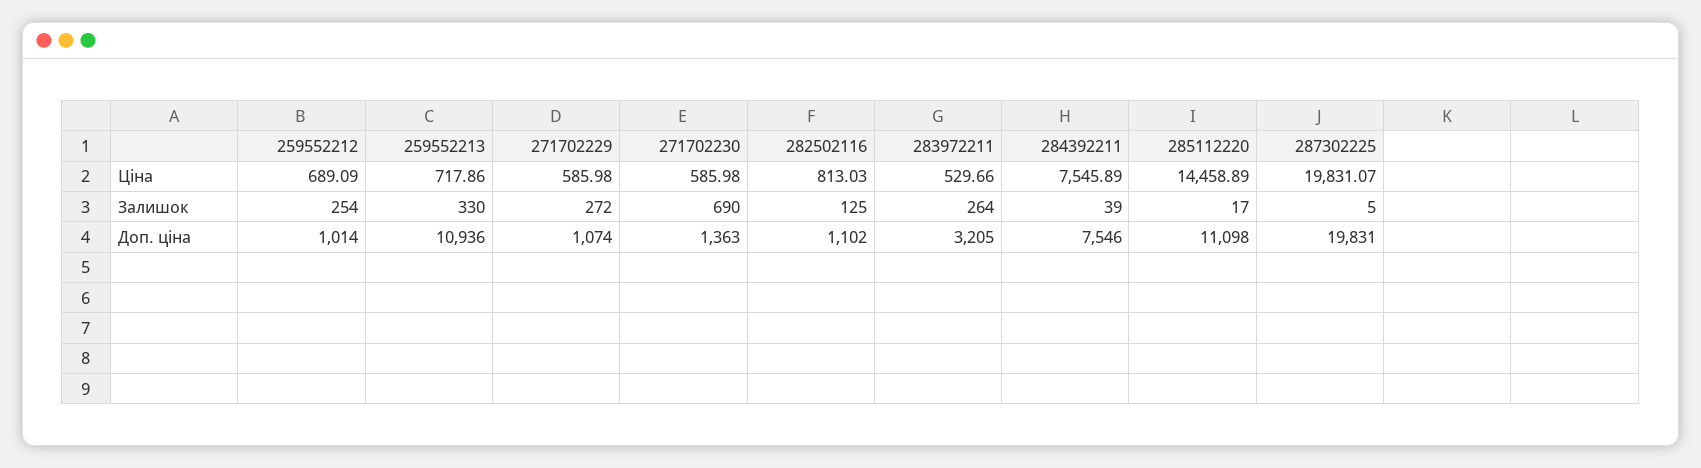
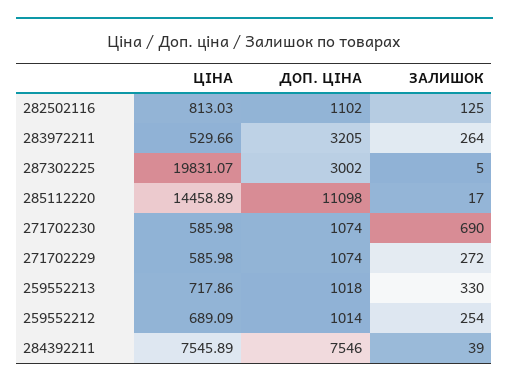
  {
    "259552212": {
      "Ціна": 689.09,
      "Залишок": 254,
      "Доп. ціна": 1014
    },
    "259552213": {
      "Ціна": 717.86,
      "Залишок": 330,
-     "Доп. ціна": 10936
+     "Доп. ціна": 1018
    },
    "271702229": {
      "Ціна": 585.98,
      "Залишок": 272,
      "Доп. ціна": 1074
    },
    "271702230": {
      "Ціна": 585.98,
      "Залишок": 690,
-     "Доп. ціна": 1363
+     "Доп. ціна": 1074
    },
    "282502116": {
      "Ціна": 813.03,
      "Залишок": 125,
      "Доп. ціна": 1102
    },
    "283972211": {
      "Ціна": 529.66,
      "Залишок": 264,
      "Доп. ціна": 3205
    },
    "284392211": {
      "Ціна": 7545.89,
      "Залишок": 39,
      "Доп. ціна": 7546
    },
    "285112220": {
      "Ціна": 14458.89,
      "Залишок": 17,
      "Доп. ціна": 11098
    },
    "287302225": {
      "Ціна": 19831.07,
      "Залишок": 5,
-     "Доп. ціна": 19831
+     "Доп. ціна": 3002
    }
  }

